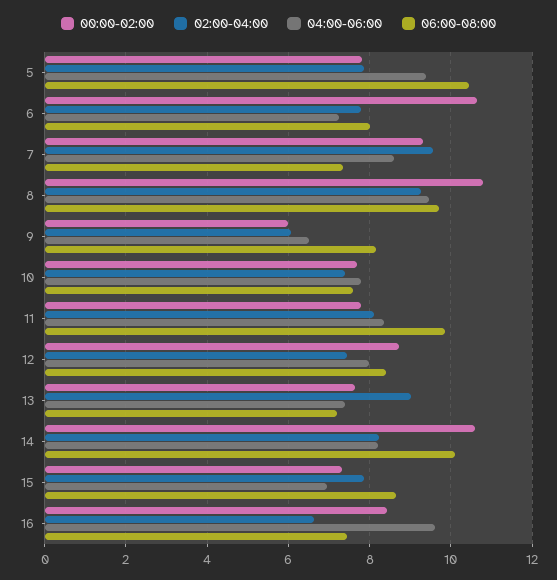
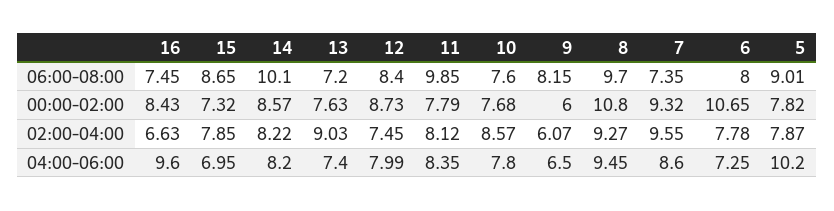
  {
    "00:00-02:00": {
      "5": 7.82,
      "6": 10.65,
      "7": 9.32,
      "8": 10.8,
      "9": 6,
      "10": 7.68,
      "11": 7.79,
      "12": 8.73,
      "13": 7.63,
-     "14": 10.6,
+     "14": 8.57,
      "15": 7.32,
      "16": 8.43
    },
    "02:00-04:00": {
      "5": 7.87,
      "6": 7.78,
      "7": 9.55,
      "8": 9.27,
      "9": 6.07,
-     "10": 7.4,
+     "10": 8.57,
      "11": 8.12,
      "12": 7.45,
      "13": 9.03,
      "14": 8.22,
      "15": 7.85,
      "16": 6.63
    },
    "04:00-06:00": {
-     "5": 9.4,
+     "5": 10.2,
      "6": 7.25,
      "7": 8.6,
      "8": 9.45,
      "9": 6.5,
      "10": 7.8,
      "11": 8.35,
      "12": 7.99,
      "13": 7.4,
      "14": 8.2,
      "15": 6.95,
      "16": 9.6
    },
    "06:00-08:00": {
-     "5": 10.4,
+     "5": 9.01,
      "6": 8,
      "7": 7.35,
      "8": 9.7,
      "9": 8.15,
      "10": 7.6,
      "11": 9.85,
      "12": 8.4,
      "13": 7.2,
      "14": 10.1,
      "15": 8.65,
      "16": 7.45
    }
  }

